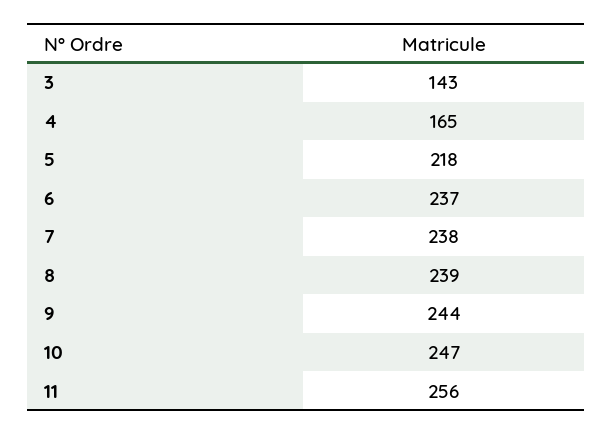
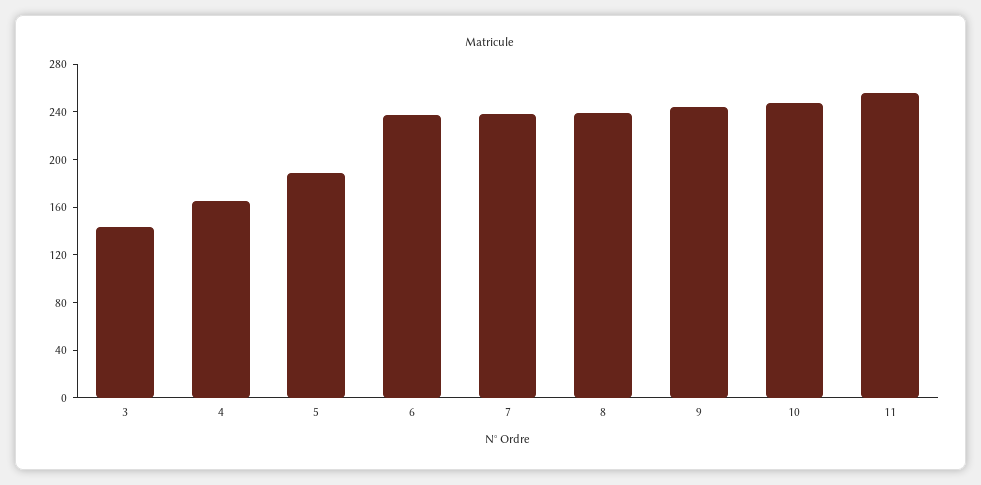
  {
    "3": 143,
    "4": 165,
-   "5": 218,
+   "5": 190,
    "6": 237,
    "7": 238,
    "8": 239,
    "9": 244,
    "10": 247,
    "11": 256
  }

